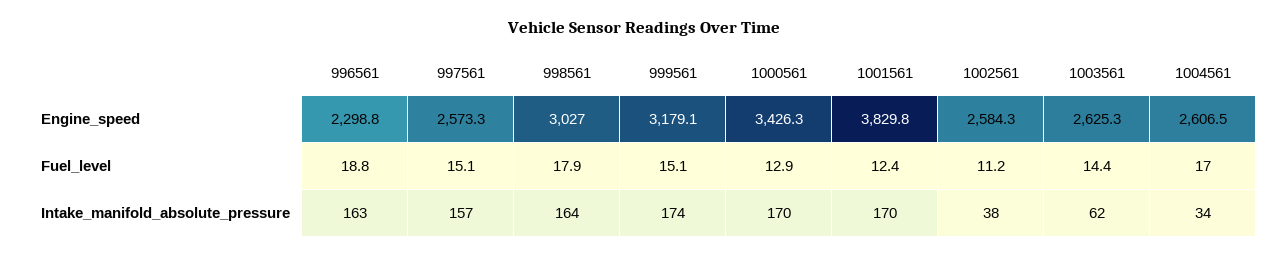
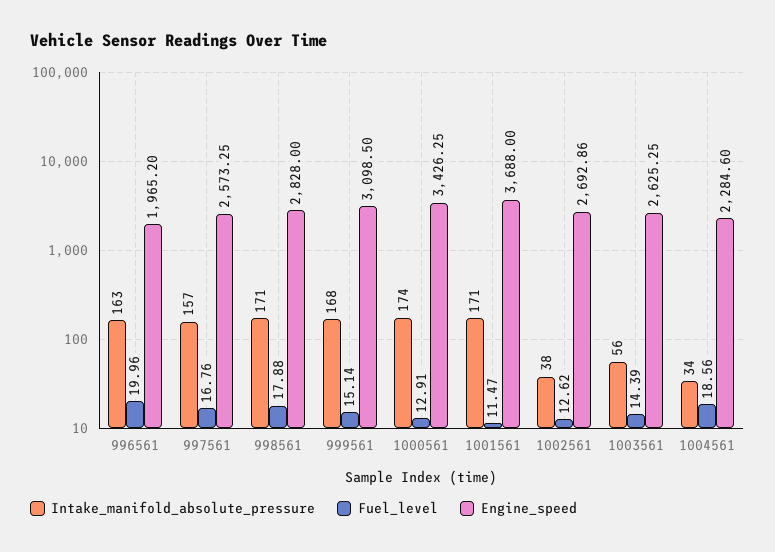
  {
    "Engine_speed": {
-     "996561": 2298.8,
+     "996561": 1965.2,
      "997561": 2573.25,
-     "998561": 3027,
+     "998561": 2828,
-     "999561": 3179.1,
+     "999561": 3098.5,
      "1000561": 3426.25,
-     "1001561": 3829.8,
+     "1001561": 3688,
-     "1002561": 2584.3,
+     "1002561": 2692.86,
      "1003561": 2625.25,
-     "1004561": 2606.5
+     "1004561": 2284.6
    },
    "Fuel_level": {
-     "996561": 18.8,
+     "996561": 19.96,
-     "997561": 15.1,
+     "997561": 16.76,
      "998561": 17.88,
      "999561": 15.14,
      "1000561": 12.91,
-     "1001561": 12.4,
+     "1001561": 11.47,
-     "1002561": 11.2,
+     "1002561": 12.62,
      "1003561": 14.39,
-     "1004561": 17
+     "1004561": 18.56
    },
    "Intake_manifold_absolute_pressure": {
      "996561": 163,
      "997561": 157,
-     "998561": 164,
+     "998561": 171,
-     "999561": 174,
+     "999561": 168,
-     "1000561": 170,
+     "1000561": 174,
-     "1001561": 170,
+     "1001561": 171,
      "1002561": 38,
-     "1003561": 62,
+     "1003561": 56,
      "1004561": 34
    }
  }

